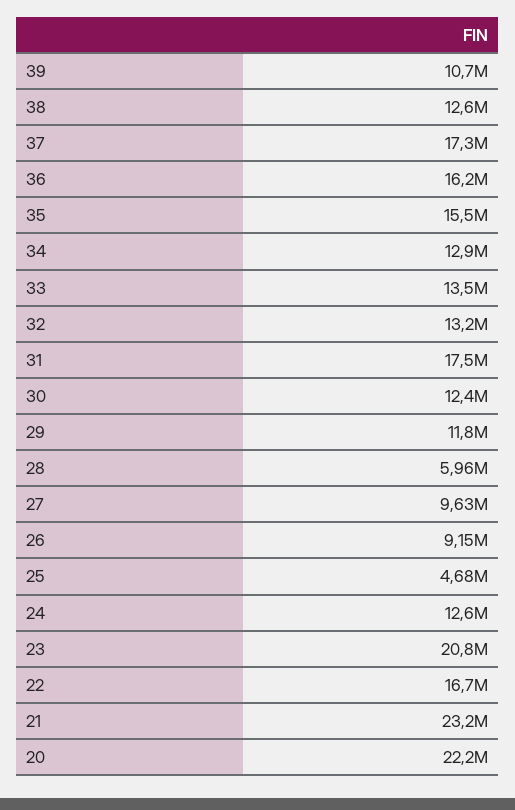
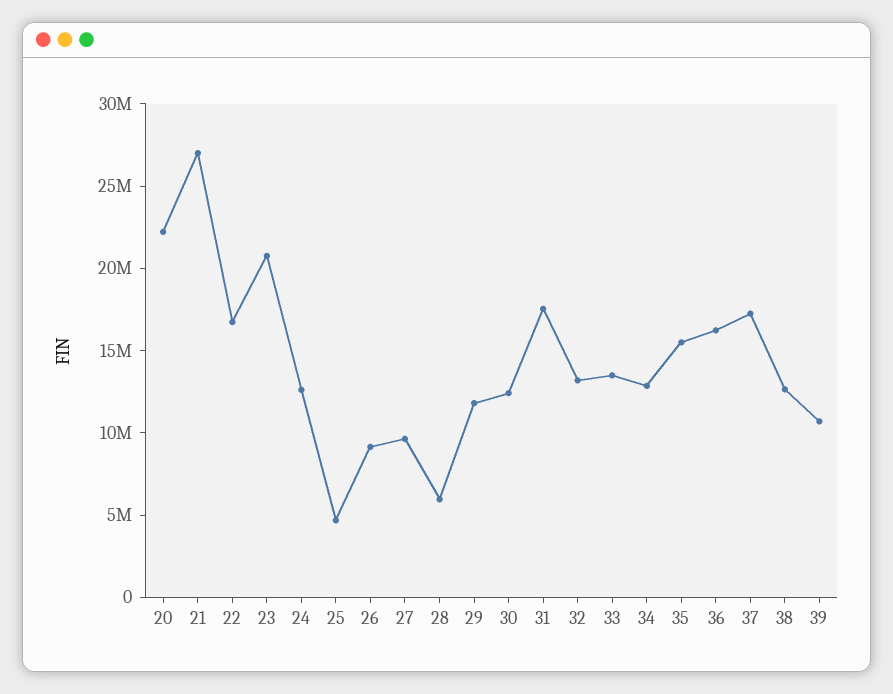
  {
    "39": 10700000,
    "38": 12600000,
    "37": 17300000,
    "36": 16200000,
    "35": 15500000,
    "34": 12900000,
    "33": 13500000,
    "32": 13200000,
    "31": 17500000,
    "30": 12400000,
    "29": 11800000,
    "28": 5960000,
    "27": 9630000,
    "26": 9150000,
    "25": 4680000,
    "24": 12600000,
    "23": 20800000,
    "22": 16700000,
-   "21": 23200000,
+   "21": 27000000,
    "20": 22200000
  }

